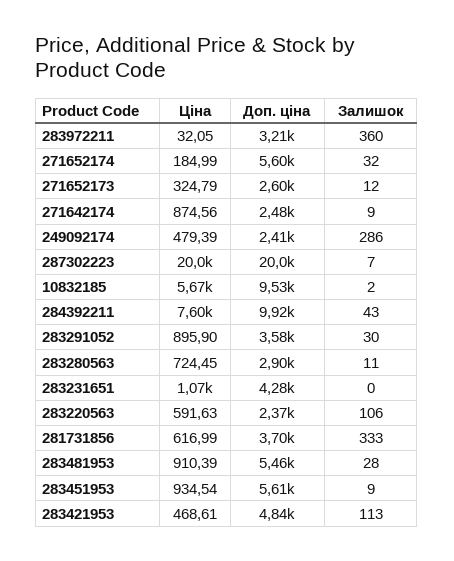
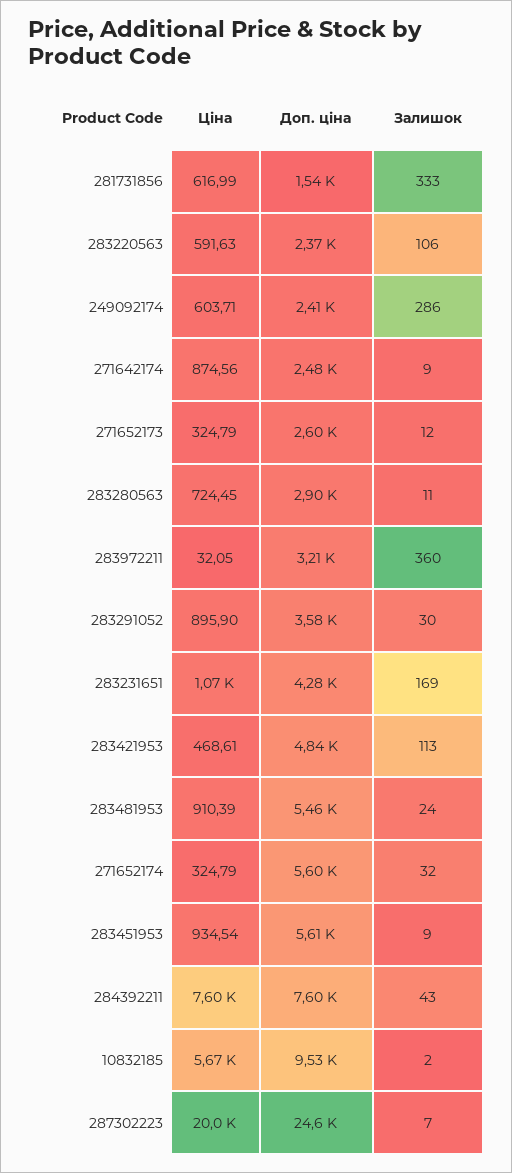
  {
    "Ціна": {
      "283972211": 32.05,
-     "271652174": 184.99,
+     "271652174": 324.79,
      "271652173": 324.79,
      "271642174": 874.56,
-     "249092174": 479.39,
+     "249092174": 603.71,
      "287302223": 20000,
      "10832185": 5670,
      "284392211": 7600,
      "283291052": 895.9,
      "283280563": 724.45,
      "283231651": 1070,
      "283220563": 591.63,
      "281731856": 616.99,
      "283481953": 910.39,
      "283451953": 934.54,
      "283421953": 468.61
    },
    "Доп. ціна": {
      "283972211": 3210,
      "271652174": 5600,
      "271652173": 2600,
      "271642174": 2480,
      "249092174": 2410,
-     "287302223": 20000,
+     "287302223": 24600,
      "10832185": 9530,
-     "284392211": 9920,
+     "284392211": 7600,
      "283291052": 3580,
      "283280563": 2900,
      "283231651": 4280,
      "283220563": 2370,
-     "281731856": 3700,
+     "281731856": 1540,
      "283481953": 5460,
      "283451953": 5610,
      "283421953": 4840
    },
    "Залишок": {
      "283972211": 360,
      "271652174": 32,
      "271652173": 12,
      "271642174": 9,
      "249092174": 286,
      "287302223": 7,
      "10832185": 2,
      "284392211": 43,
      "283291052": 30,
      "283280563": 11,
-     "283231651": 0,
+     "283231651": 169,
      "283220563": 106,
      "281731856": 333,
-     "283481953": 28,
+     "283481953": 24,
      "283451953": 9,
      "283421953": 113
    }
  }

